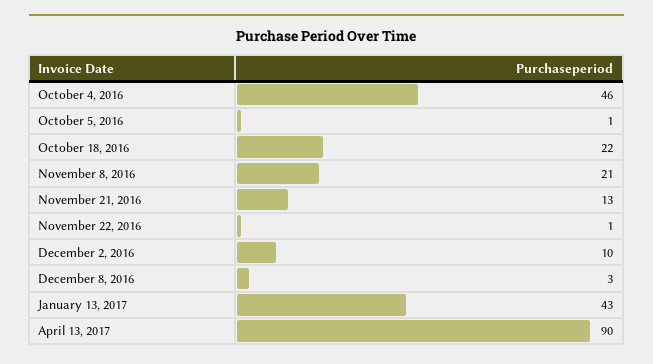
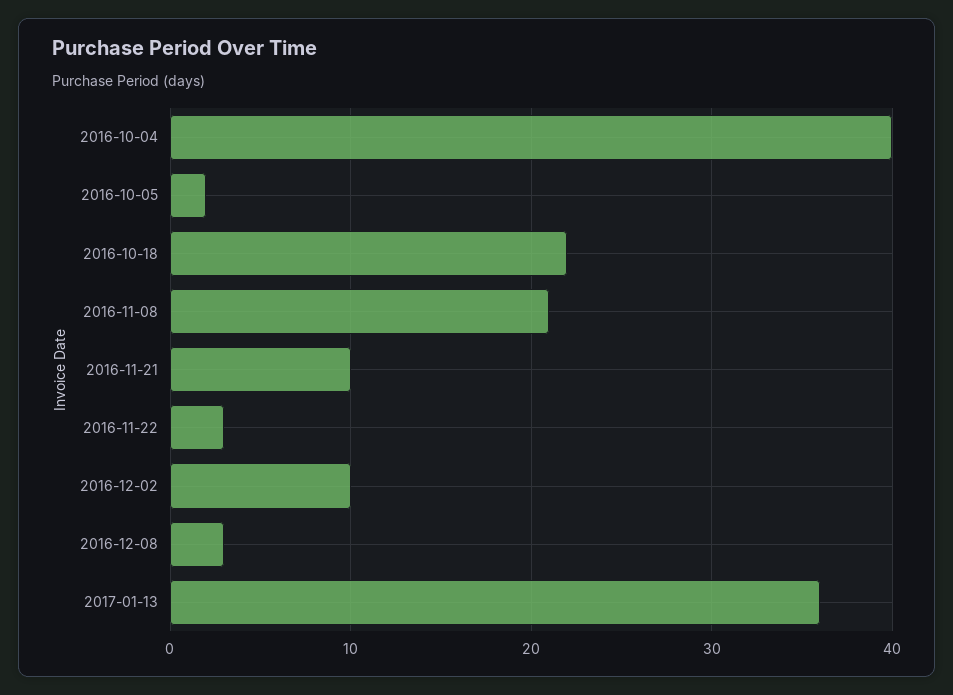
  {
-   "October 4, 2016": 46,
+   "October 4, 2016": 40,
-   "October 5, 2016": 1,
+   "October 5, 2016": 2,
    "October 18, 2016": 22,
    "November 8, 2016": 21,
-   "November 21, 2016": 13,
+   "November 21, 2016": 10,
-   "November 22, 2016": 1,
+   "November 22, 2016": 3,
    "December 2, 2016": 10,
    "December 8, 2016": 3,
-   "January 13, 2017": 43,
+   "January 13, 2017": 36
-   "April 13, 2017": 90
  }

